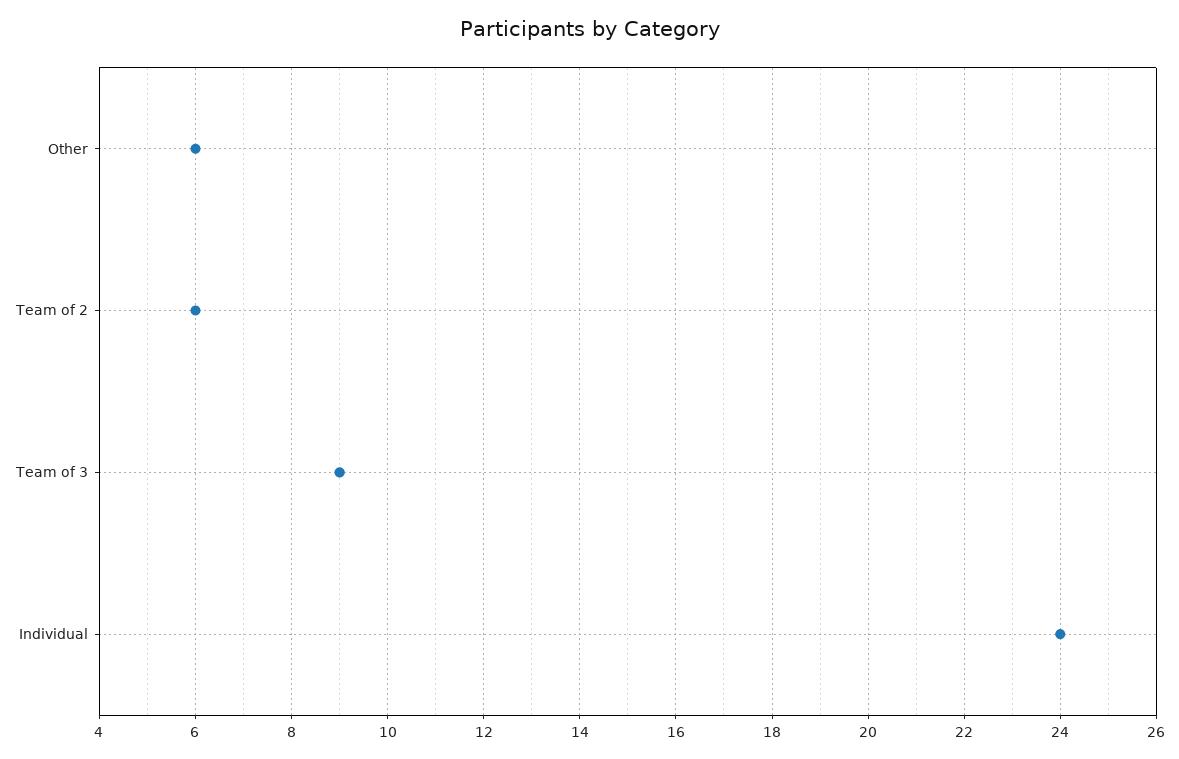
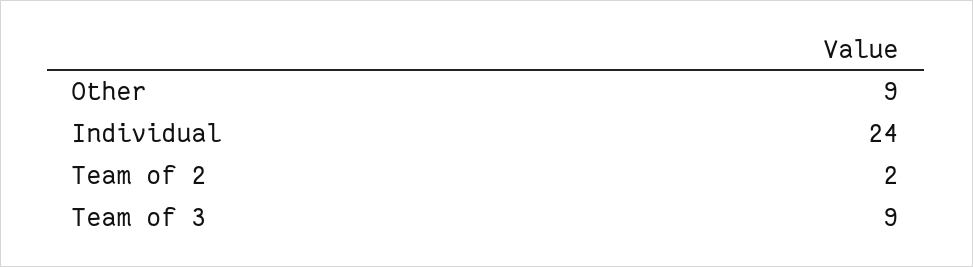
  {
-   "Other": 6,
+   "Other": 9,
-   "Team of 2": 6,
+   "Team of 2": 2,
    "Team of 3": 9,
    "Individual": 24
  }

